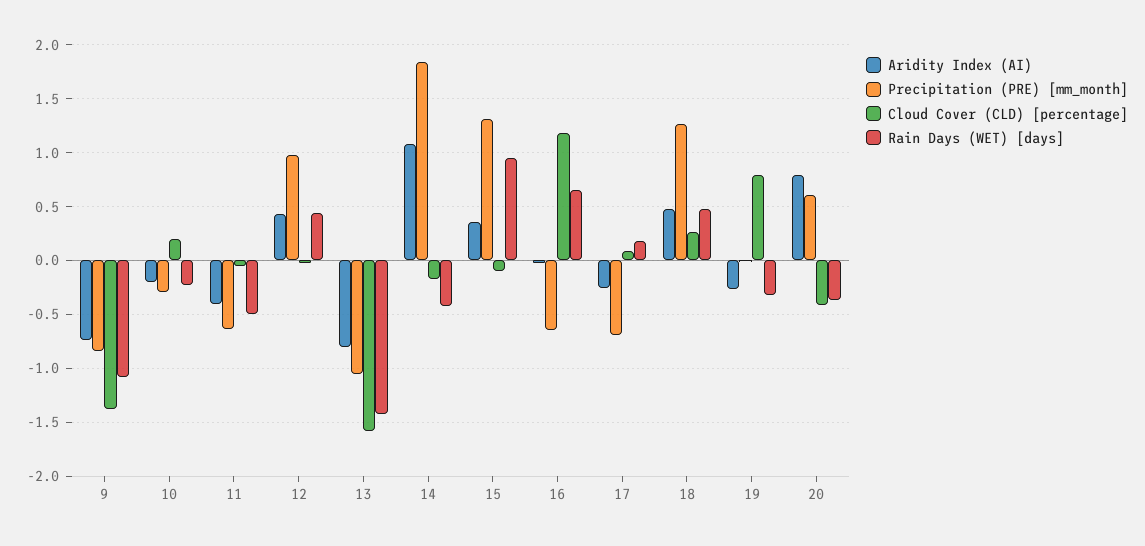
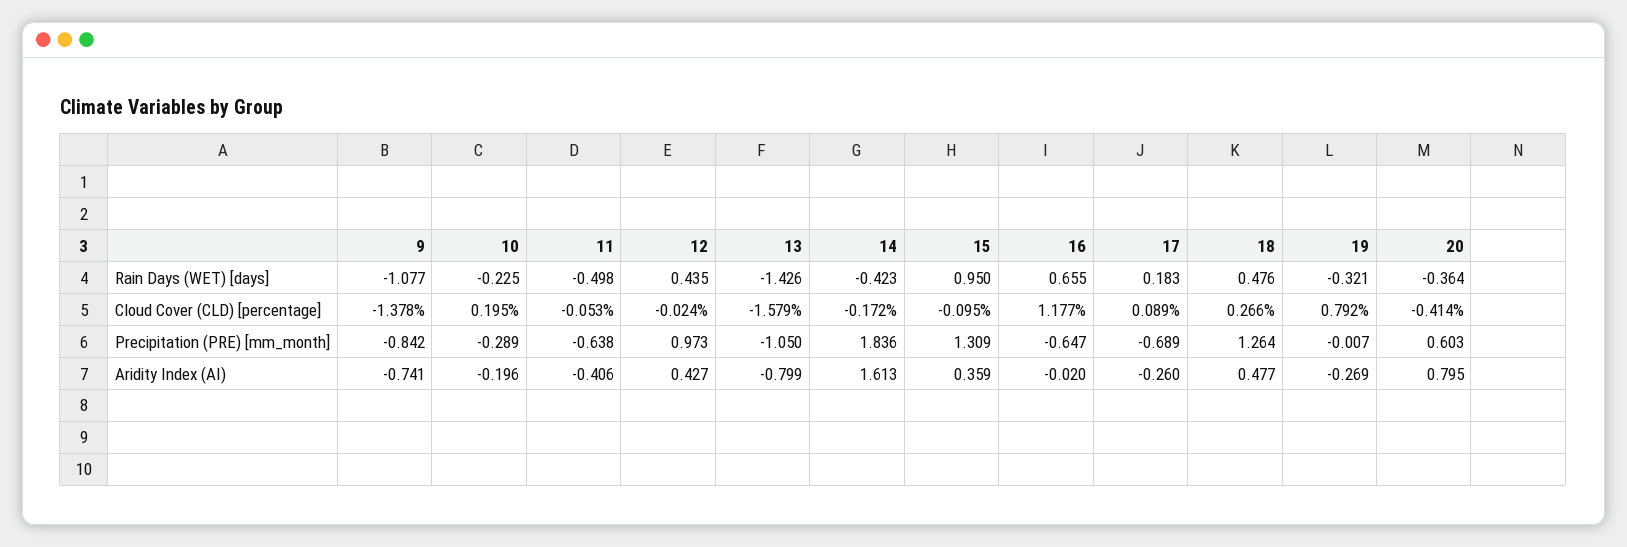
  {
    "Aridity Index (AI)": {
      "9": -0.741,
      "10": -0.196,
      "11": -0.406,
      "12": 0.427,
      "13": -0.799,
-     "14": 1.1,
+     "14": 1.613,
      "15": 0.359,
      "16": -0.02,
      "17": -0.26,
      "18": 0.477,
      "19": -0.269,
      "20": 0.795
    },
    "Precipitation (PRE) [mm_month]": {
      "9": -0.842,
      "10": -0.289,
      "11": -0.638,
      "12": 0.973,
      "13": -1.05,
      "14": 1.836,
      "15": 1.309,
      "16": -0.647,
      "17": -0.689,
      "18": 1.264,
      "19": -0.007,
      "20": 0.603
    },
    "Cloud Cover (CLD) [percentage]": {
      "9": -1.378,
      "10": 0.195,
      "11": -0.053,
      "12": -0.024,
      "13": -1.579,
      "14": -0.172,
      "15": -0.095,
      "16": 1.177,
      "17": 0.089,
      "18": 0.266,
      "19": 0.792,
      "20": -0.414
    },
    "Rain Days (WET) [days]": {
      "9": -1.077,
      "10": -0.225,
      "11": -0.498,
      "12": 0.435,
      "13": -1.426,
      "14": -0.423,
      "15": 0.95,
      "16": 0.655,
      "17": 0.183,
      "18": 0.476,
      "19": -0.321,
      "20": -0.364
    }
  }

